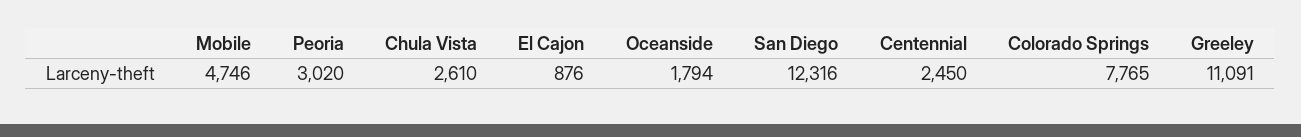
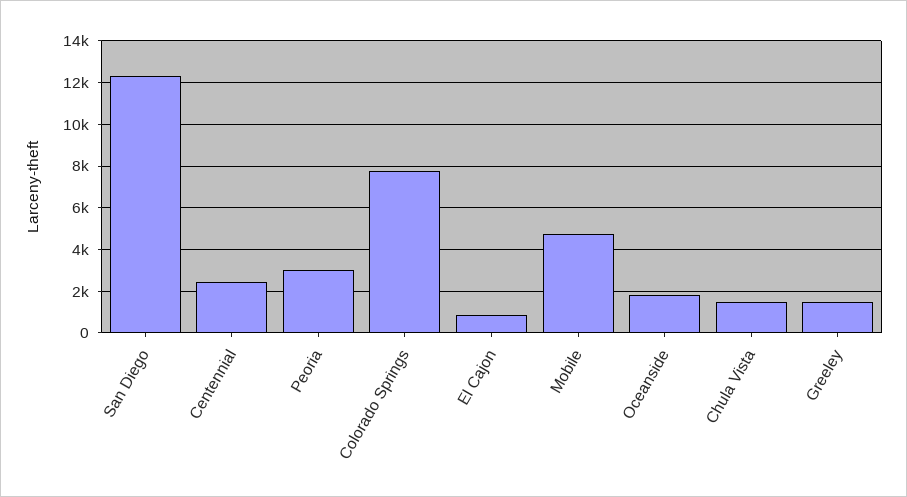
  {
    "Mobile": 4746,
    "Peoria": 3020,
-   "Chula Vista": 2610,
+   "Chula Vista": 1500,
    "El Cajon": 876,
    "Oceanside": 1794,
    "San Diego": 12316,
    "Centennial": 2450,
    "Colorado Springs": 7765,
-   "Greeley": 11091
+   "Greeley": 1500
  }

